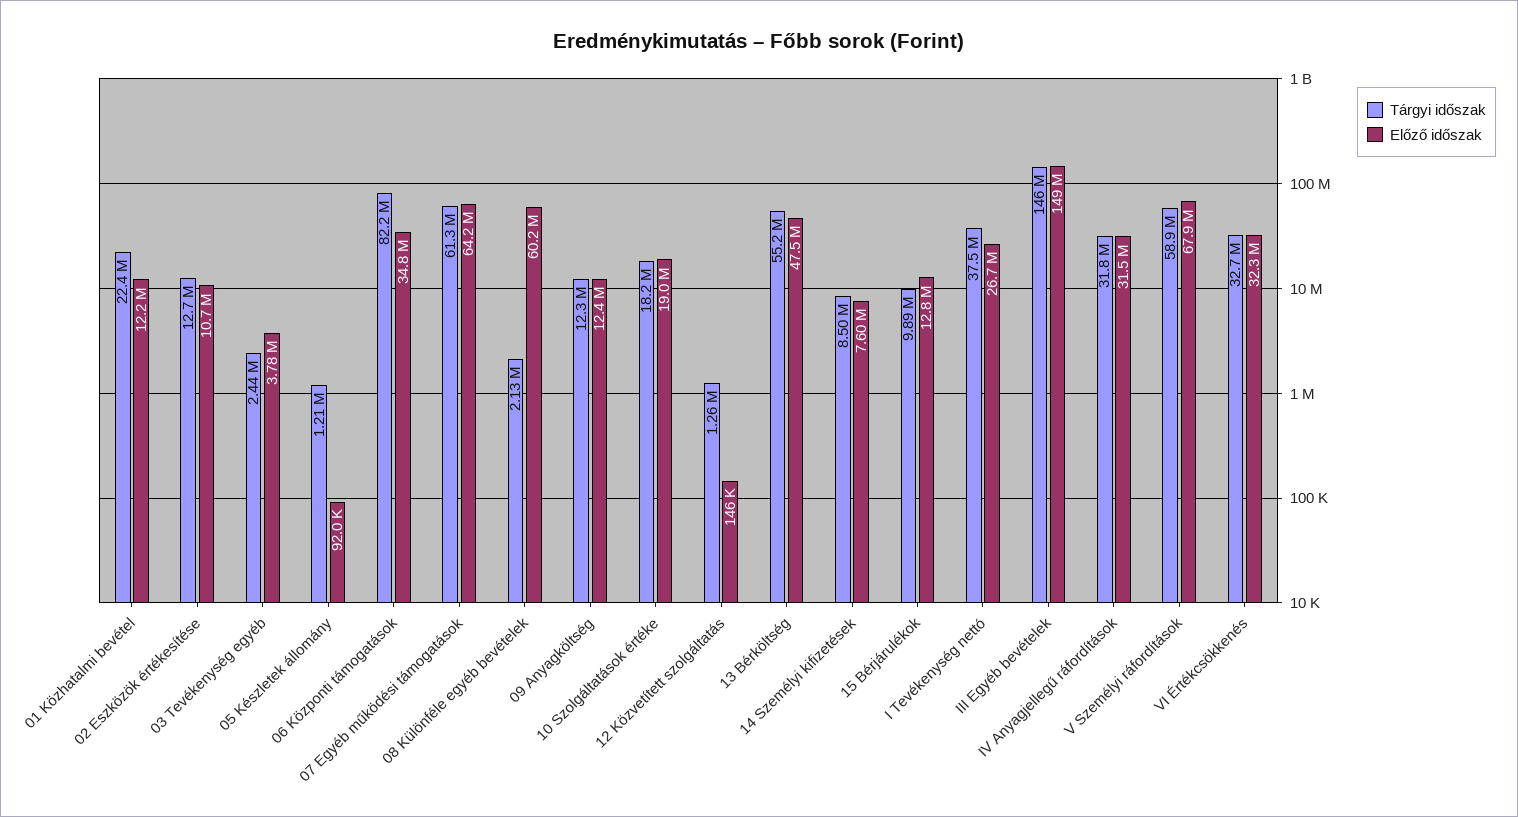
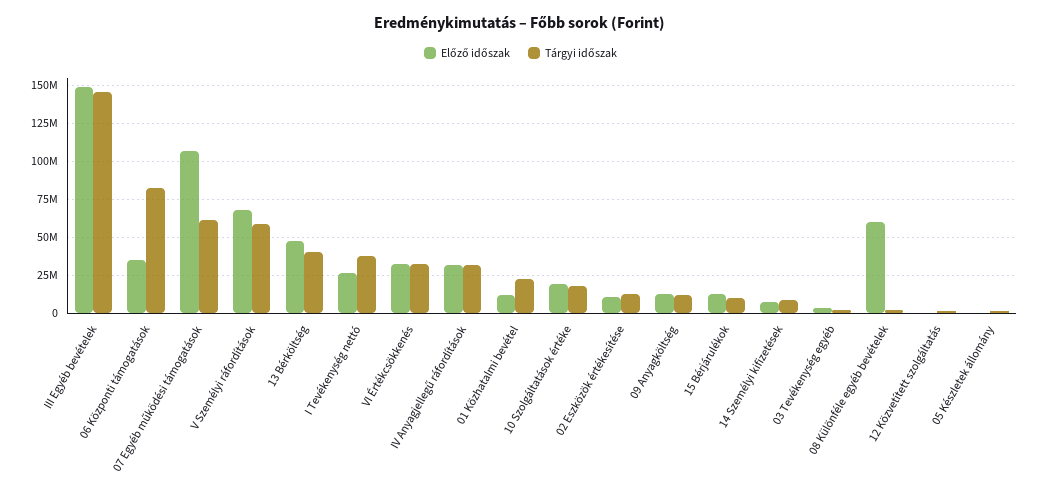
  {
    "Tárgyi időszak": {
      "01 Közhatalmi bevétel": 22400000,
      "02 Eszközök értékesítése": 12700000,
      "03 Tevékenység egyéb": 2440000,
      "05 Készletek állomány": 1210000,
      "06 Központi támogatások": 82200000,
      "07 Egyéb működési támogatások": 61300000,
      "08 Különféle egyéb bevételek": 2130000,
      "09 Anyagköltség": 12300000,
      "10 Szolgáltatások értéke": 18200000,
      "12 Közvetített szolgáltatás": 1260000,
-     "13 Bérköltség": 55200000,
+     "13 Bérköltség": 40000000,
      "14 Személyi kifizetések": 8500000,
      "15 Bérjárulékok": 9890000,
      "I Tevékenység nettó": 37500000,
      "III Egyéb bevételek": 146000000,
      "IV Anyagjellegű ráfordítások": 31800000,
      "V Személyi ráfordítások": 58900000,
      "VI Értékcsökkenés": 32700000
    },
    "Előző időszak": {
      "01 Közhatalmi bevétel": 12200000,
      "02 Eszközök értékesítése": 10700000,
      "03 Tevékenység egyéb": 3780000,
      "05 Készletek állomány": 92000,
      "06 Központi támogatások": 34800000,
-     "07 Egyéb működési támogatások": 64200000,
+     "07 Egyéb működési támogatások": 105000000,
      "08 Különféle egyéb bevételek": 60200000,
      "09 Anyagköltség": 12400000,
      "10 Szolgáltatások értéke": 19000000,
      "12 Közvetített szolgáltatás": 146000,
      "13 Bérköltség": 47500000,
      "14 Személyi kifizetések": 7600000,
      "15 Bérjárulékok": 12800000,
      "I Tevékenység nettó": 26700000,
      "III Egyéb bevételek": 149000000,
      "IV Anyagjellegű ráfordítások": 31500000,
      "V Személyi ráfordítások": 67900000,
      "VI Értékcsökkenés": 32300000
    }
  }

